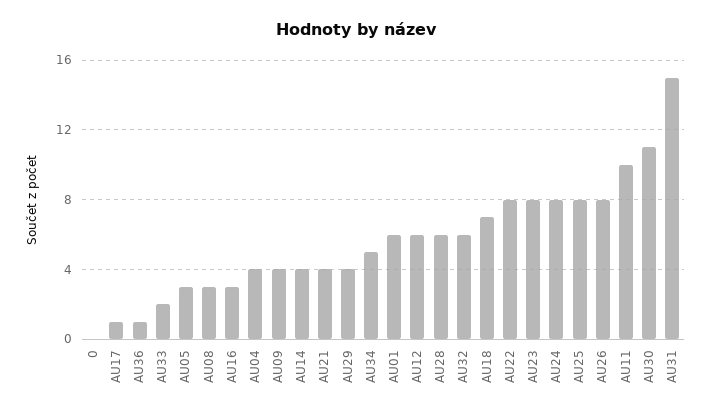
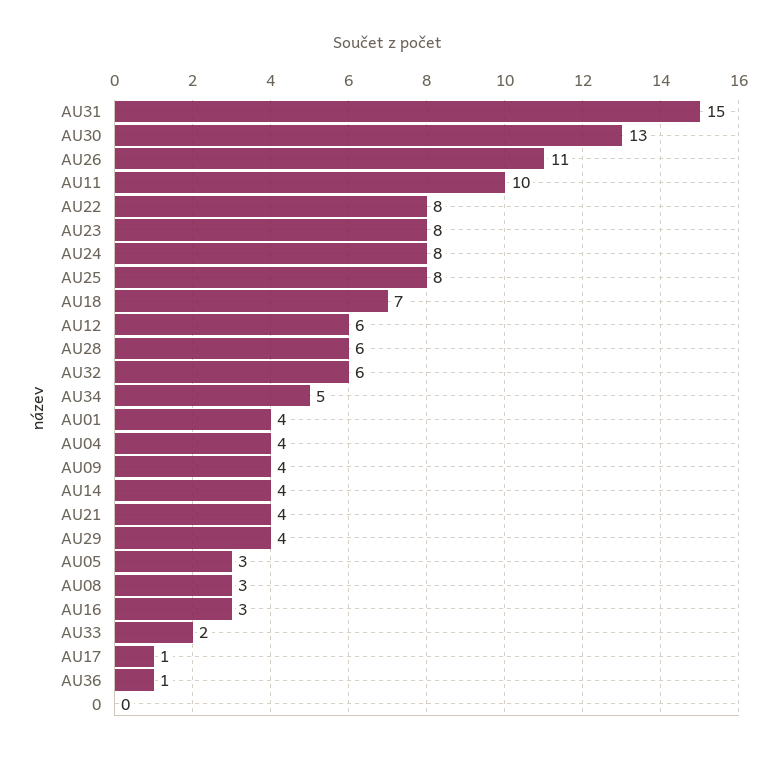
  {
    "0": 0,
    "AU17": 1,
    "AU36": 1,
    "AU33": 2,
    "AU05": 3,
    "AU08": 3,
    "AU16": 3,
    "AU04": 4,
    "AU09": 4,
    "AU14": 4,
    "AU21": 4,
    "AU29": 4,
    "AU34": 5,
-   "AU01": 6,
+   "AU01": 4,
    "AU12": 6,
    "AU28": 6,
    "AU32": 6,
    "AU18": 7,
    "AU22": 8,
    "AU23": 8,
    "AU24": 8,
    "AU25": 8,
-   "AU26": 8,
+   "AU26": 11,
    "AU11": 10,
-   "AU30": 11,
+   "AU30": 13,
    "AU31": 15
  }

